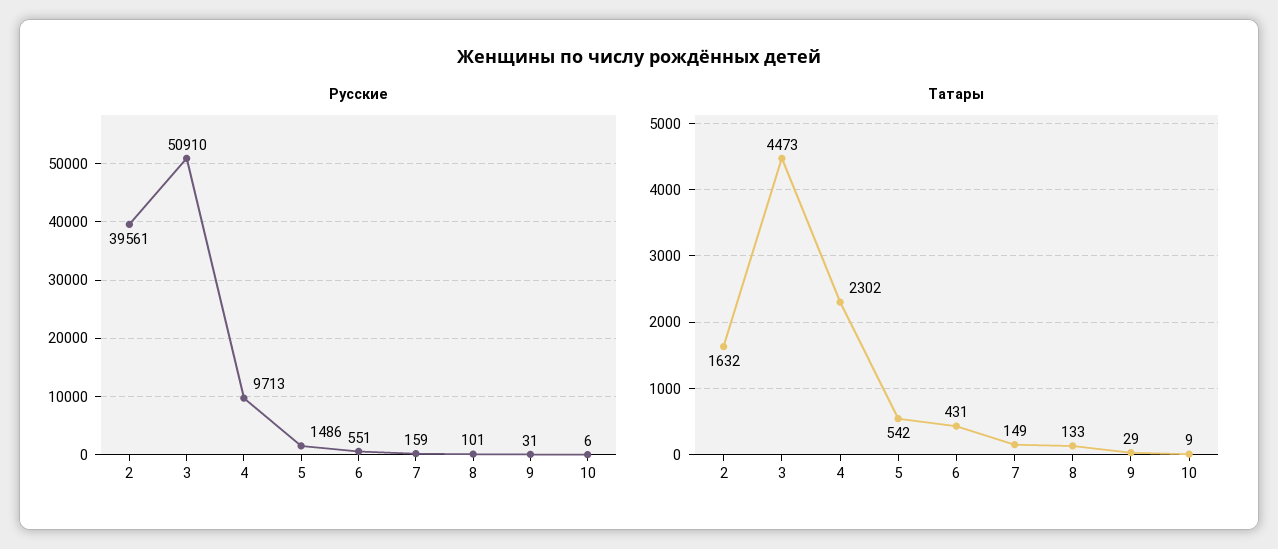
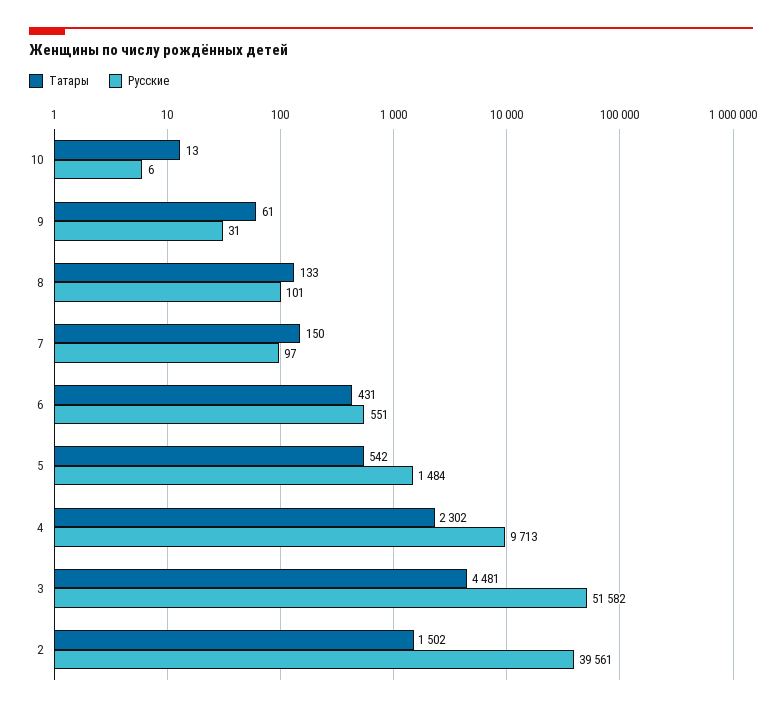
  {
    "Русские": {
      "2": 39561,
-     "3": 50910,
+     "3": 51582,
      "4": 9713,
-     "5": 1486,
+     "5": 1484,
      "6": 551,
-     "7": 159,
+     "7": 97,
      "8": 101,
      "9": 31,
      "10": 6
    },
    "Татары": {
-     "2": 1632,
+     "2": 1502,
-     "3": 4473,
+     "3": 4481,
      "4": 2302,
      "5": 542,
      "6": 431,
-     "7": 149,
+     "7": 150,
      "8": 133,
-     "9": 29,
+     "9": 61,
-     "10": 9
+     "10": 13
    }
  }

